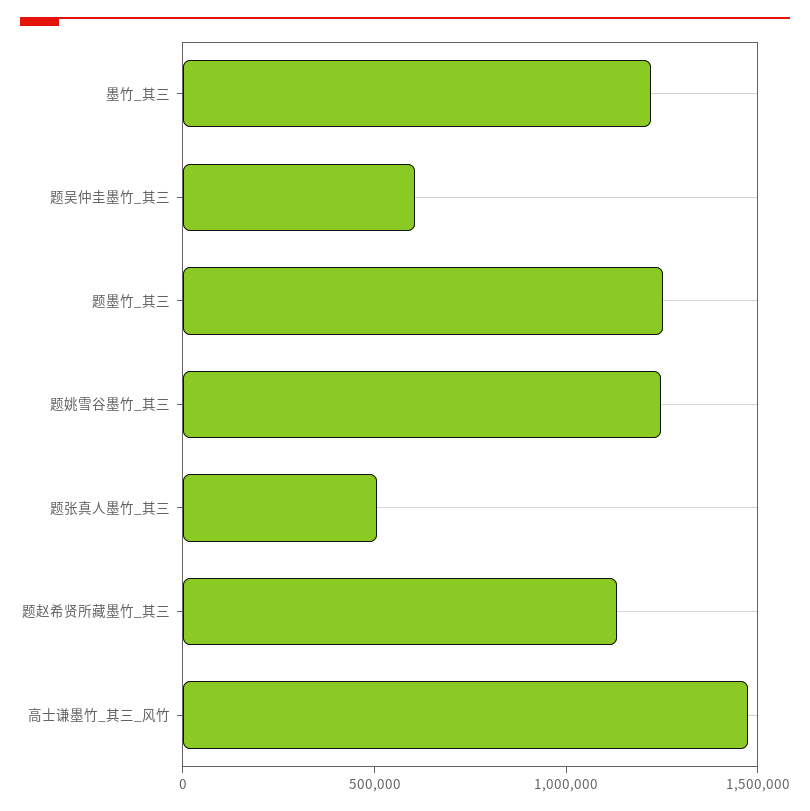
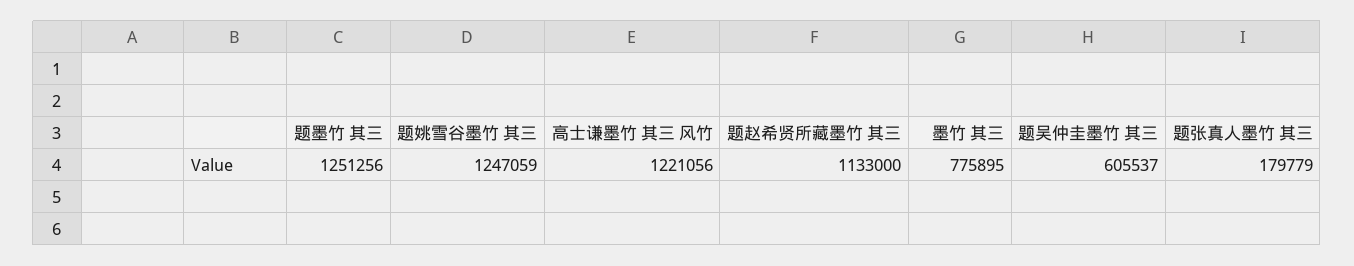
  {
-   "墨竹_其三": 1200000,
+   "墨竹_其三": 775895,
    "题吴仲圭墨竹_其三": 605537,
    "题墨竹_其三": 1251256,
    "题姚雪谷墨竹_其三": 1247059,
-   "题张真人墨竹_其三": 500000,
+   "题张真人墨竹_其三": 179779,
    "题赵希贤所藏墨竹_其三": 1133000,
-   "高士谦墨竹_其三_风竹": 1500000
+   "高士谦墨竹_其三_风竹": 1221056
  }

